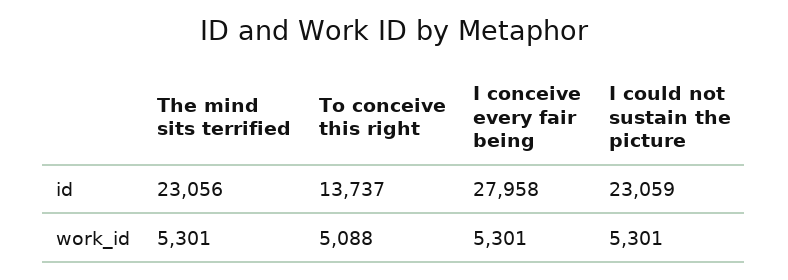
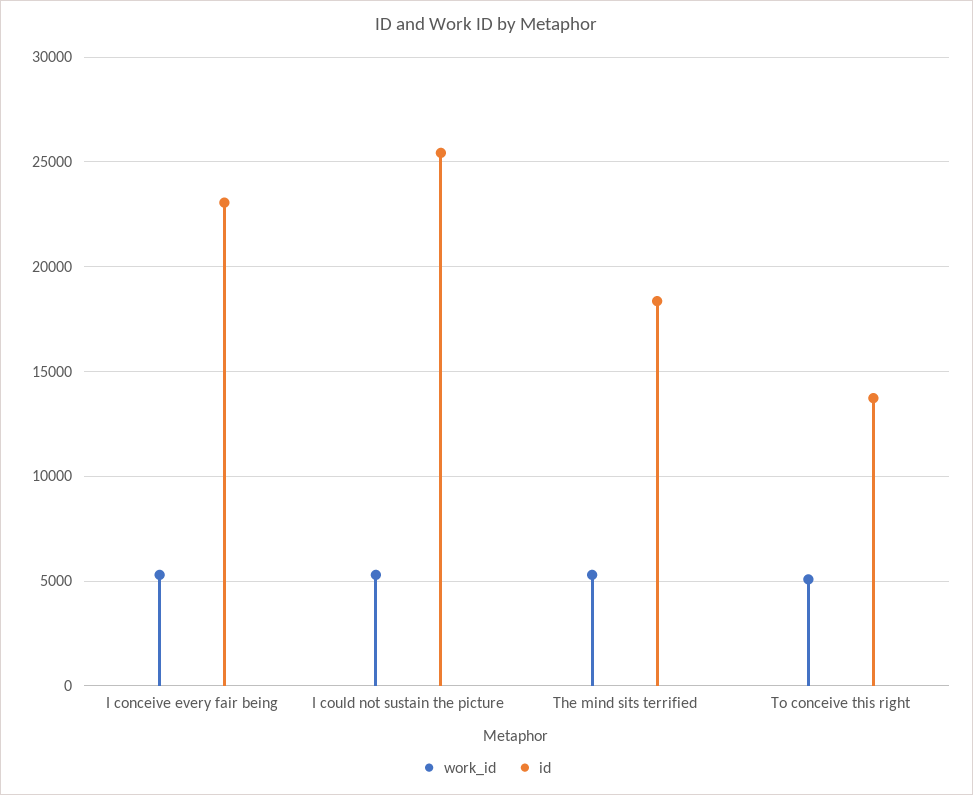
  {
    "id": {
-     "The mind sits terrified": 23056,
+     "The mind sits terrified": 18500,
      "To conceive this right": 13737,
-     "I conceive every fair being": 27958,
+     "I conceive every fair being": 23000,
-     "I could not sustain the picture": 23059
+     "I could not sustain the picture": 25500
    },
    "work_id": {
      "The mind sits terrified": 5301,
      "To conceive this right": 5088,
      "I conceive every fair being": 5301,
      "I could not sustain the picture": 5301
    }
  }

